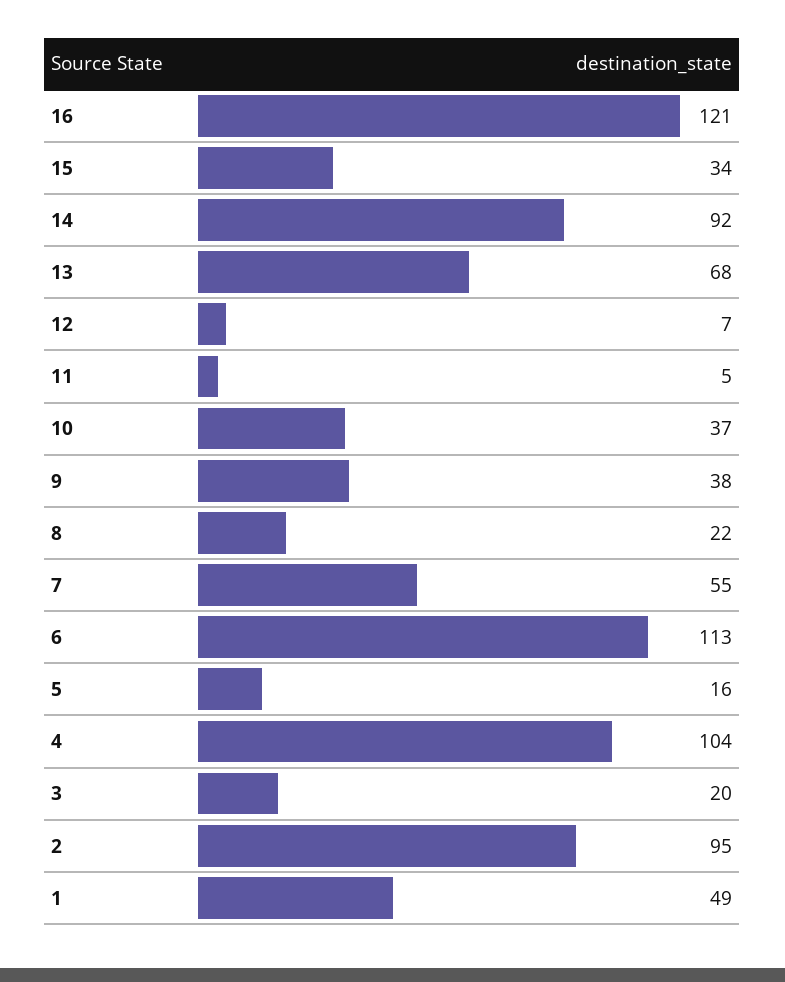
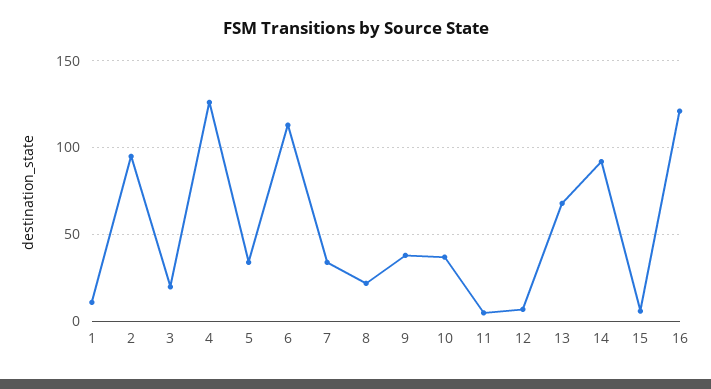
  {
    "16": 121,
-   "15": 34,
+   "15": 5,
    "14": 92,
    "13": 68,
    "12": 7,
    "11": 5,
    "10": 37,
    "9": 38,
    "8": 22,
-   "7": 55,
+   "7": 35,
    "6": 113,
-   "5": 16,
+   "5": 35,
-   "4": 104,
+   "4": 125,
    "3": 20,
    "2": 95,
-   "1": 49
+   "1": 10
  }

